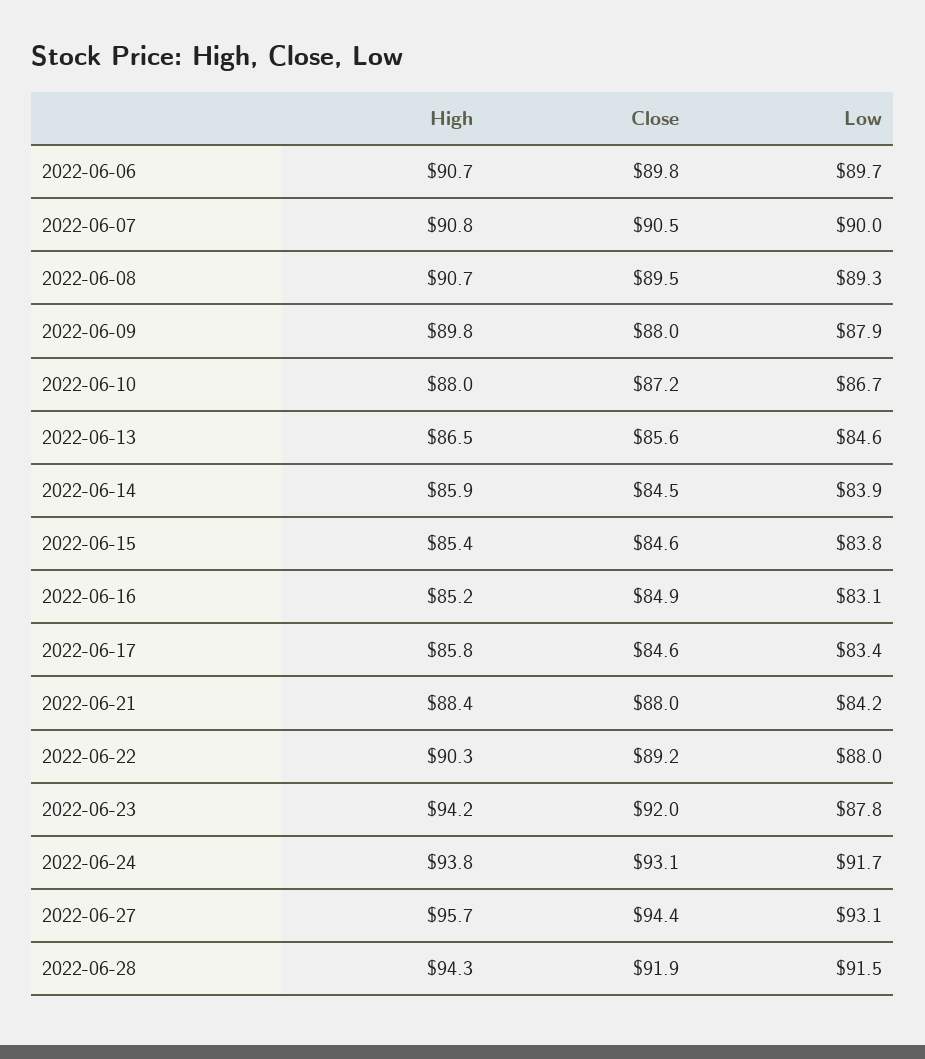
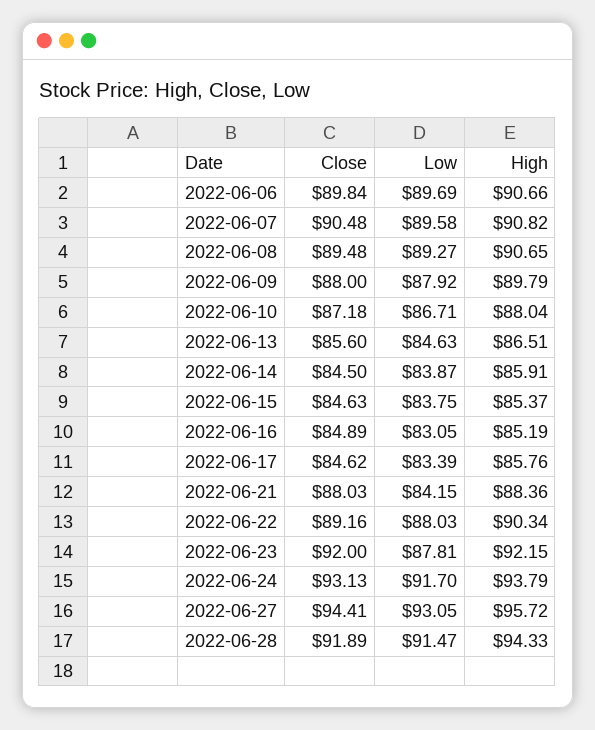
  {
    "High": {
      "2022-06-06": 90.66,
      "2022-06-07": 90.82,
      "2022-06-08": 90.65,
      "2022-06-09": 89.79,
      "2022-06-10": 88.04,
      "2022-06-13": 86.51,
      "2022-06-14": 85.91,
      "2022-06-15": 85.37,
      "2022-06-16": 85.19,
      "2022-06-17": 85.76,
      "2022-06-21": 88.36,
      "2022-06-22": 90.34,
-     "2022-06-23": 94.2,
+     "2022-06-23": 92.15,
      "2022-06-24": 93.79,
      "2022-06-27": 95.72,
      "2022-06-28": 94.33
    },
    "Close": {
      "2022-06-06": 89.84,
      "2022-06-07": 90.48,
      "2022-06-08": 89.48,
      "2022-06-09": 88,
      "2022-06-10": 87.18,
      "2022-06-13": 85.6,
      "2022-06-14": 84.5,
      "2022-06-15": 84.63,
      "2022-06-16": 84.89,
      "2022-06-17": 84.62,
      "2022-06-21": 88.03,
      "2022-06-22": 89.16,
      "2022-06-23": 92,
      "2022-06-24": 93.13,
      "2022-06-27": 94.41,
      "2022-06-28": 91.89
    },
    "Low": {
      "2022-06-06": 89.69,
-     "2022-06-07": 90,
+     "2022-06-07": 89.58,
      "2022-06-08": 89.27,
      "2022-06-09": 87.92,
      "2022-06-10": 86.71,
      "2022-06-13": 84.63,
      "2022-06-14": 83.87,
      "2022-06-15": 83.75,
      "2022-06-16": 83.05,
      "2022-06-17": 83.39,
      "2022-06-21": 84.15,
      "2022-06-22": 88.03,
      "2022-06-23": 87.81,
      "2022-06-24": 91.7,
      "2022-06-27": 93.05,
      "2022-06-28": 91.47
    }
  }

